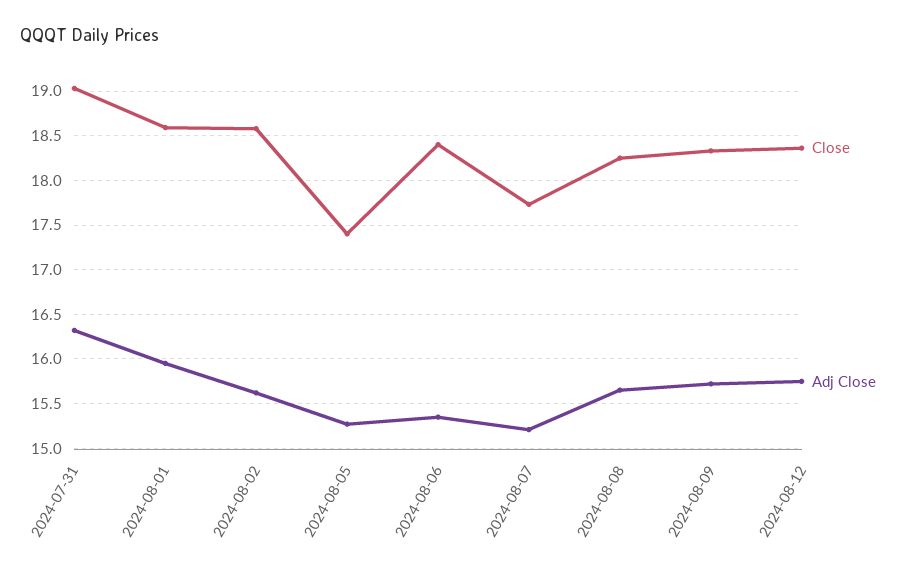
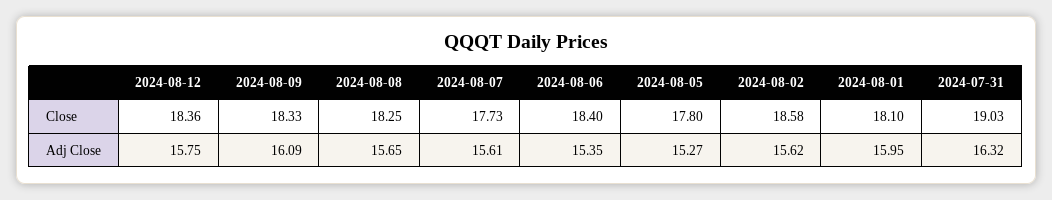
  {
    "Close": {
      "2024-07-31": 19.03,
-     "2024-08-01": 18.6,
+     "2024-08-01": 18.1,
      "2024-08-02": 18.58,
-     "2024-08-05": 17.4,
+     "2024-08-05": 17.8,
      "2024-08-06": 18.4,
      "2024-08-07": 17.73,
      "2024-08-08": 18.25,
      "2024-08-09": 18.33,
      "2024-08-12": 18.36
    },
    "Adj Close": {
      "2024-07-31": 16.32,
      "2024-08-01": 15.95,
      "2024-08-02": 15.62,
      "2024-08-05": 15.27,
      "2024-08-06": 15.35,
-     "2024-08-07": 15.2,
+     "2024-08-07": 15.61,
      "2024-08-08": 15.65,
-     "2024-08-09": 15.7,
+     "2024-08-09": 16.09,
      "2024-08-12": 15.75
    }
  }

